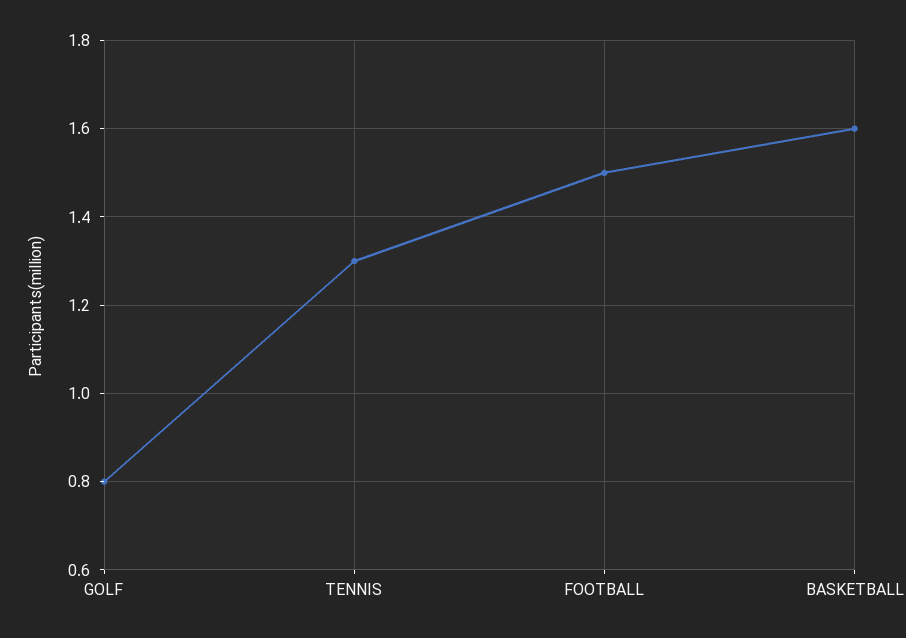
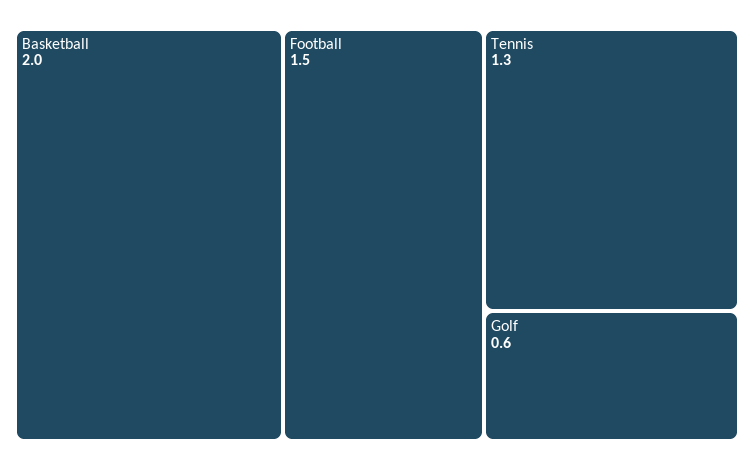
  {
-   "GOLF": 0.8,
+   "GOLF": 0.6,
    "TENNIS": 1.3,
    "FOOTBALL": 1.5,
-   "BASKETBALL": 1.6
+   "BASKETBALL": 2
  }

